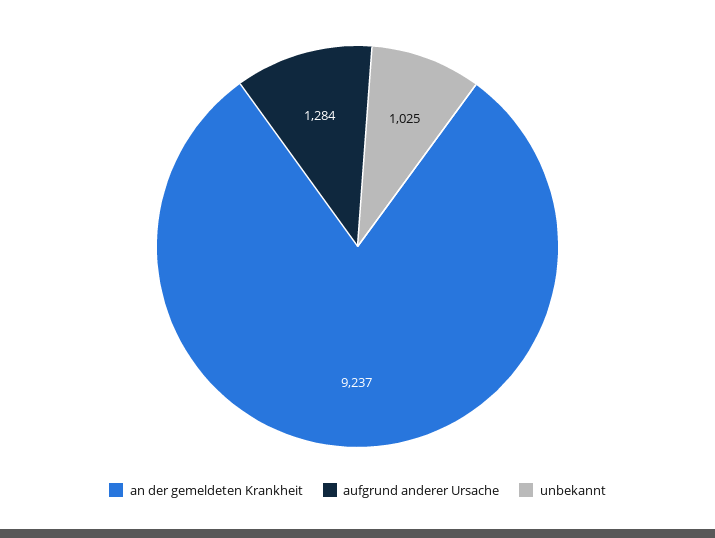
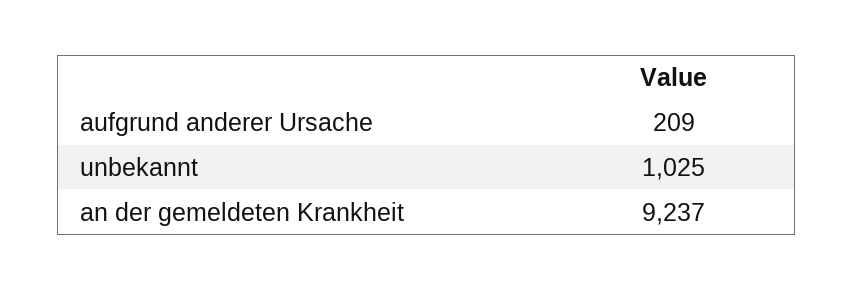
  {
    "an der gemeldeten Krankheit": 9237,
-   "aufgrund anderer Ursache": 1284,
+   "aufgrund anderer Ursache": 209,
    "unbekannt": 1025
  }

